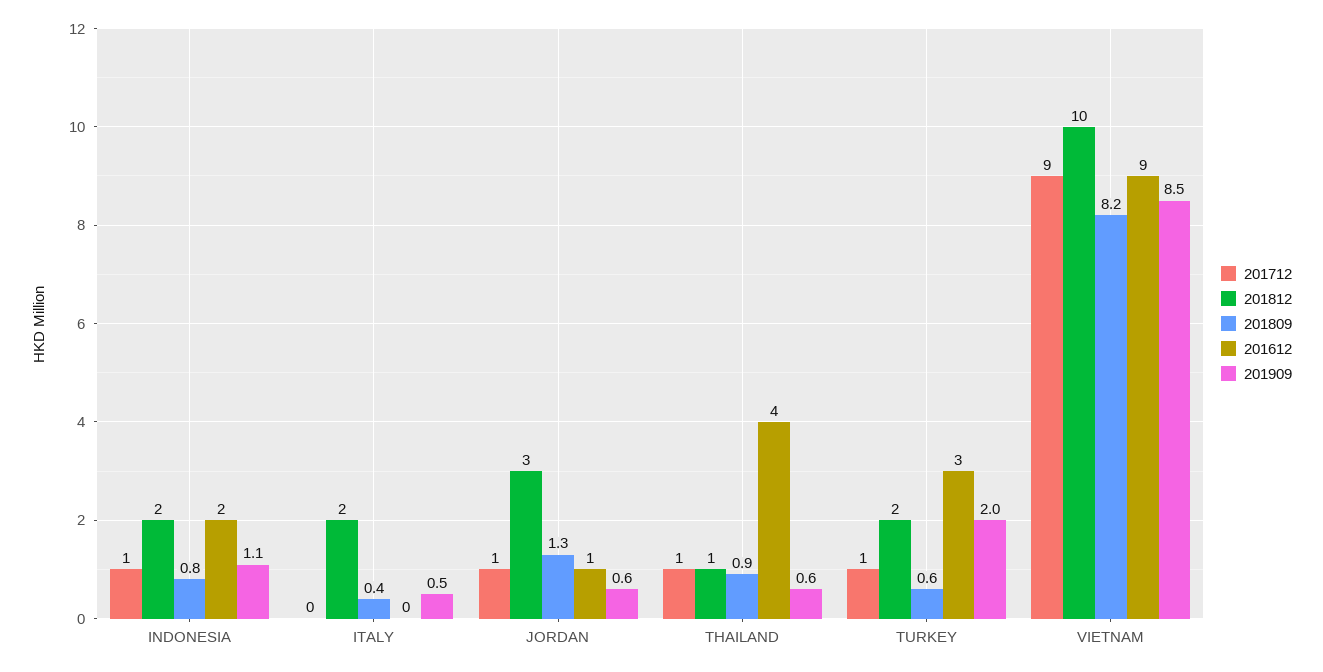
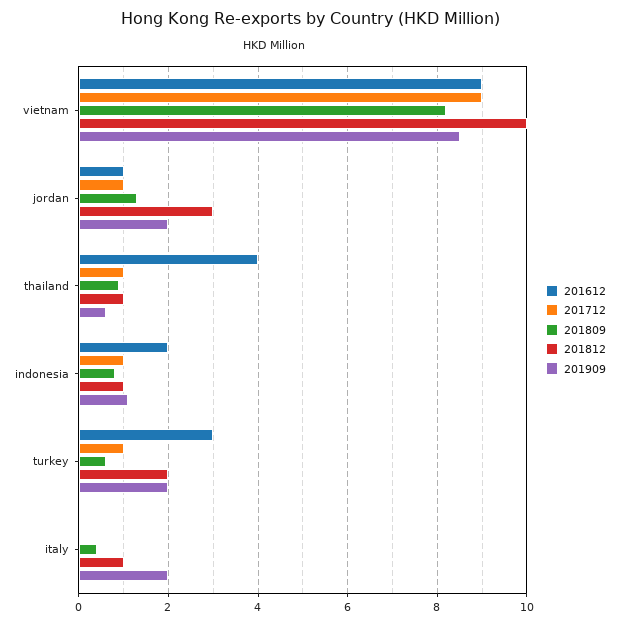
  {
    "201712": {
      "INDONESIA": 1,
      "ITALY": 0,
      "JORDAN": 1,
      "THAILAND": 1,
      "TURKEY": 1,
      "VIETNAM": 9
    },
    "201812": {
-     "INDONESIA": 2,
+     "INDONESIA": 1,
-     "ITALY": 2,
+     "ITALY": 1,
      "JORDAN": 3,
      "THAILAND": 1,
      "TURKEY": 2,
      "VIETNAM": 10
    },
    "201809": {
      "INDONESIA": 0.8,
      "ITALY": 0.4,
      "JORDAN": 1.3,
      "THAILAND": 0.9,
      "TURKEY": 0.6,
      "VIETNAM": 8.2
    },
    "201612": {
      "INDONESIA": 2,
      "ITALY": 0,
      "JORDAN": 1,
      "THAILAND": 4,
      "TURKEY": 3,
      "VIETNAM": 9
    },
    "201909": {
      "INDONESIA": 1.1,
-     "ITALY": 0.5,
+     "ITALY": 2,
-     "JORDAN": 0.6,
+     "JORDAN": 2,
      "THAILAND": 0.6,
      "TURKEY": 2,
      "VIETNAM": 8.5
    }
  }

